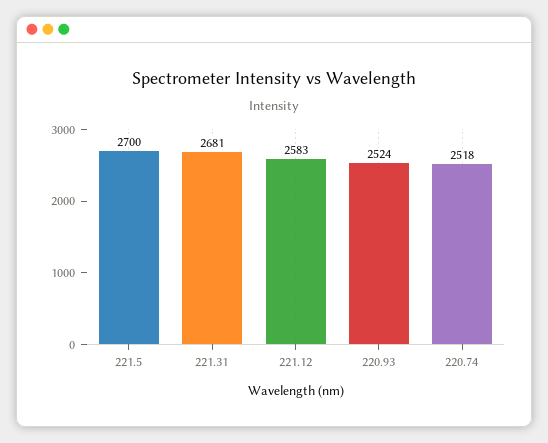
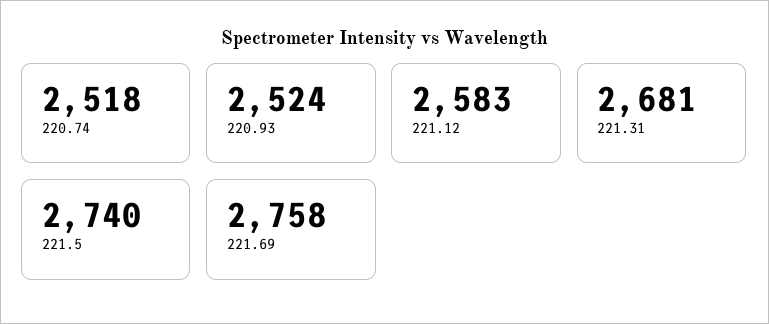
  {
-   "221.5": 2700,
+   "221.5": 2740,
    "221.31": 2681,
    "221.12": 2583,
    "220.93": 2524,
-   "220.74": 2518
+   "220.74": 2518,
+   "221.69": 2758
  }

